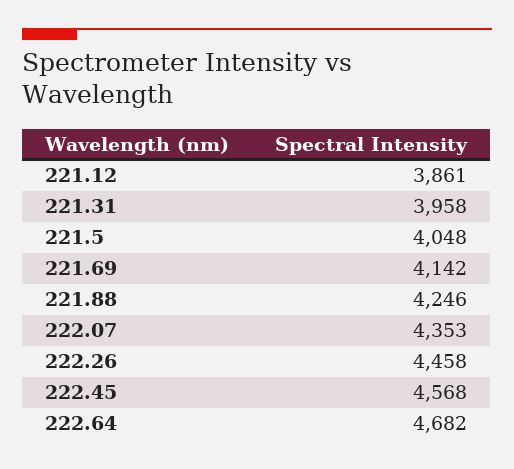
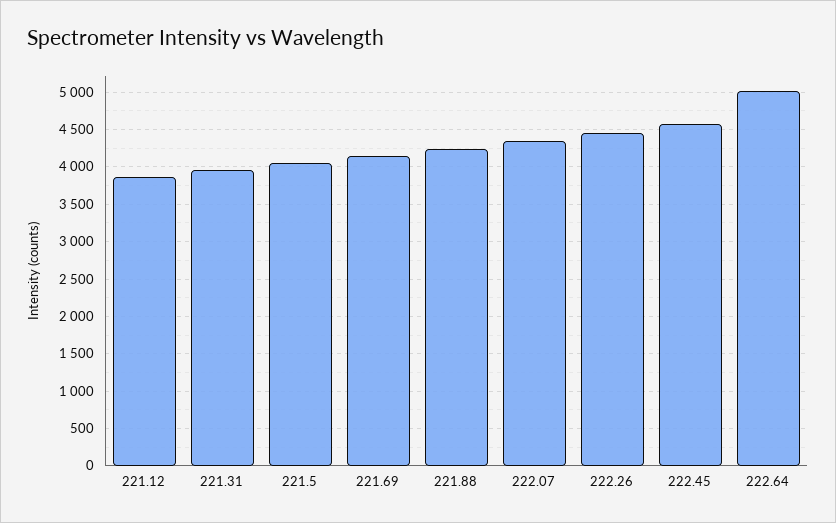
  {
    "221.12": 3861,
    "221.31": 3958,
    "221.5": 4048,
    "221.69": 4142,
    "221.88": 4246,
    "222.07": 4353,
    "222.26": 4458,
    "222.45": 4568,
-   "222.64": 4682
+   "222.64": 5000
  }

